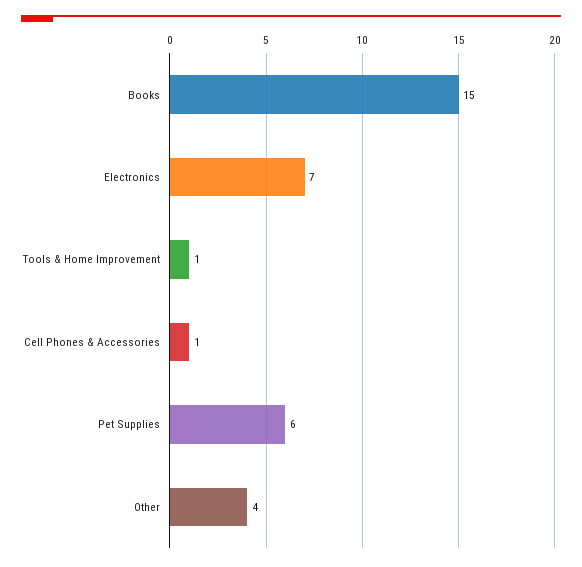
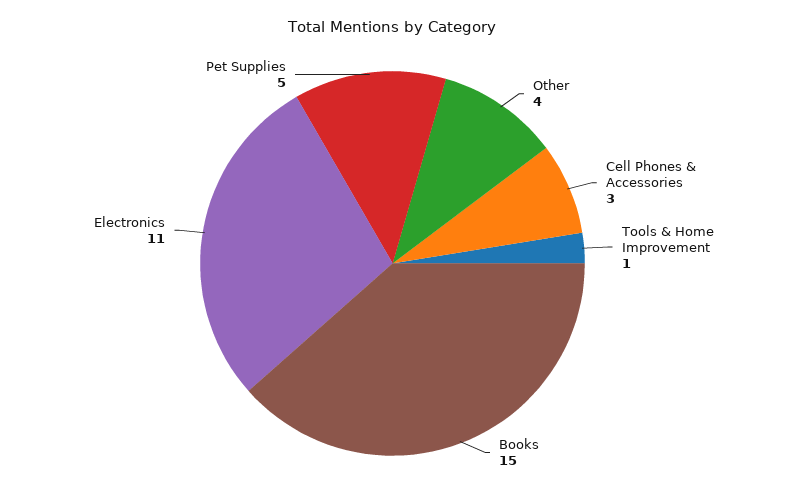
  {
    "Books": 15,
-   "Electronics": 7,
+   "Electronics": 11,
    "Tools & Home Improvement": 1,
-   "Cell Phones & Accessories": 1,
+   "Cell Phones & Accessories": 3,
-   "Pet Supplies": 6,
+   "Pet Supplies": 5,
    "Other": 4
  }

